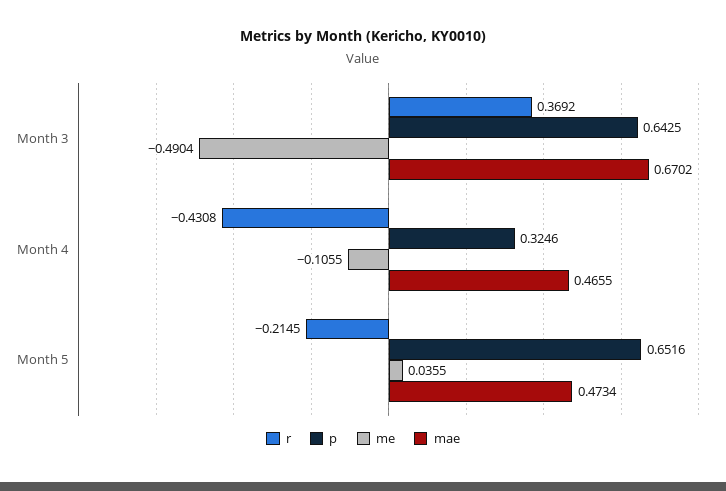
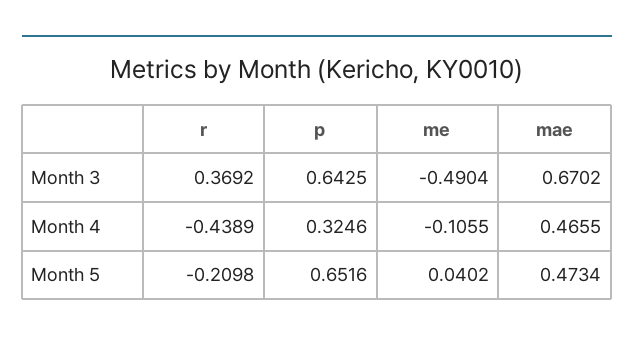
  {
    "r": {
      "Month 3": 0.3692,
-     "Month 4": -0.4308,
+     "Month 4": -0.4389,
-     "Month 5": -0.2145
+     "Month 5": -0.2098
    },
    "p": {
      "Month 3": 0.6425,
      "Month 4": 0.3246,
      "Month 5": 0.6516
    },
    "me": {
      "Month 3": -0.4904,
      "Month 4": -0.1055,
-     "Month 5": 0.0355
+     "Month 5": 0.0402
    },
    "mae": {
      "Month 3": 0.6702,
      "Month 4": 0.4655,
      "Month 5": 0.4734
    }
  }

